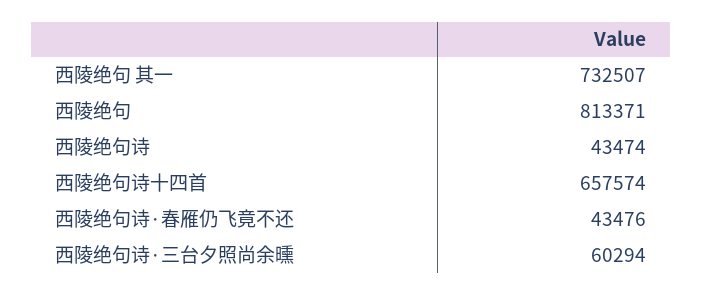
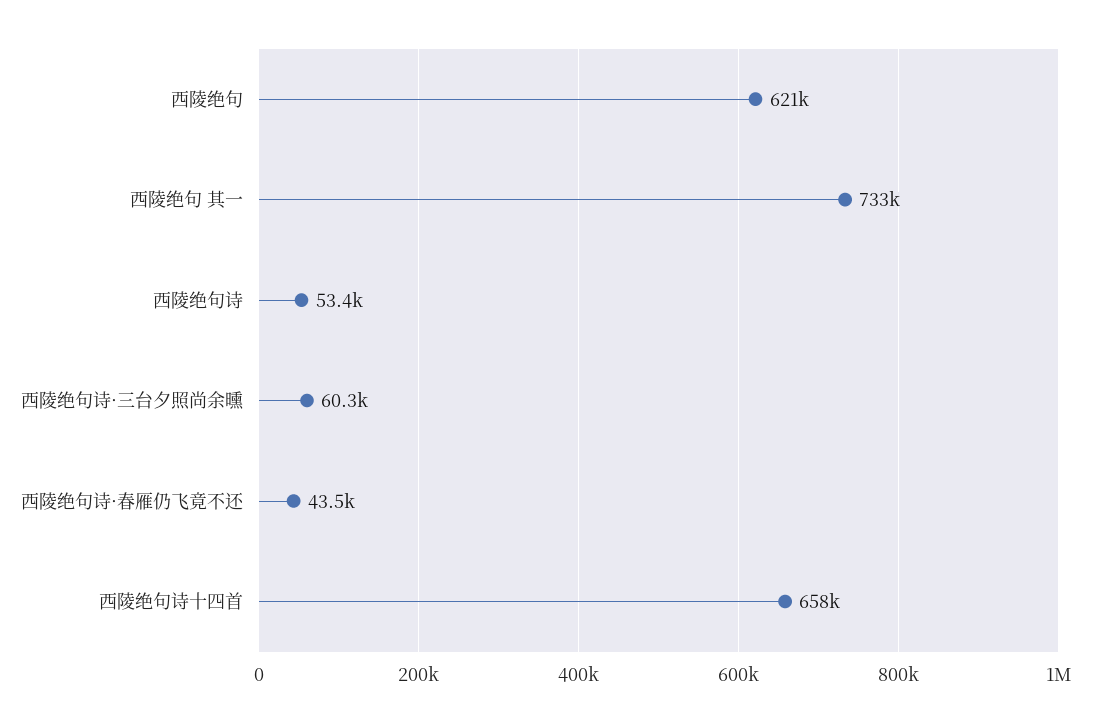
  {
    "西陵绝句 其一": 732507,
-   "西陵绝句": 813371,
+   "西陵绝句": 621000,
-   "西陵绝句诗": 43474,
+   "西陵绝句诗": 53400,
    "西陵绝句诗十四首": 657574,
    "西陵绝句诗·春雁仍飞竟不还": 43476,
    "西陵绝句诗·三台夕照尚余曛": 60294
  }

